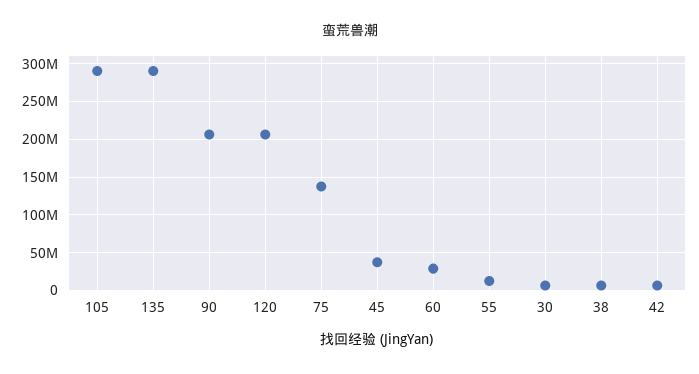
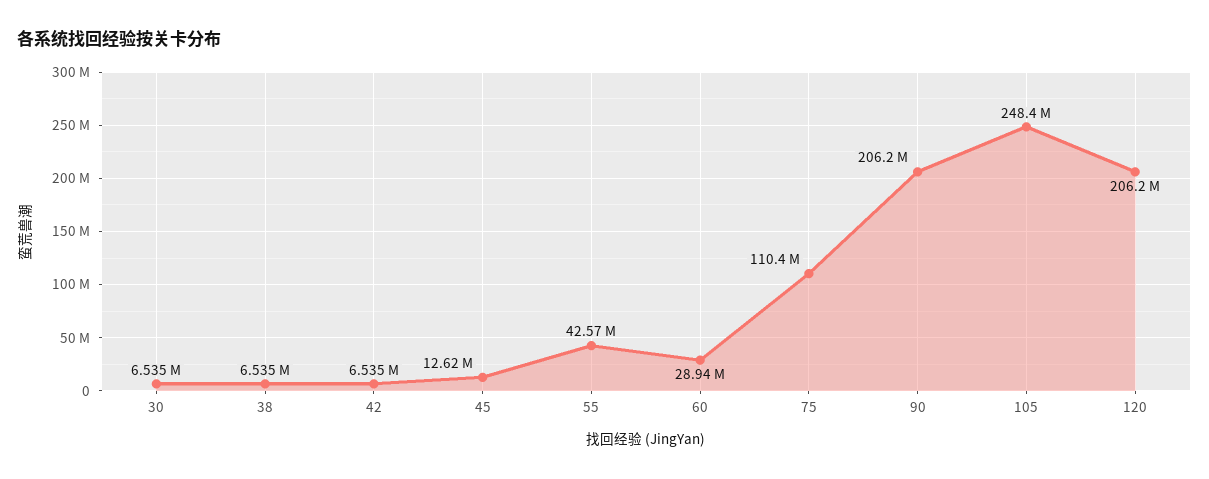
  {
-   "105": 290000000,
+   "105": 248400000,
-   "135": 290000000,
    "90": 206200000,
    "120": 206200000,
-   "75": 140000000,
+   "75": 110400000,
-   "45": 40000000,
+   "45": 12620000,
    "60": 28940000,
-   "55": 10000000,
+   "55": 42570000,
    "30": 6535000,
    "38": 6535000,
    "42": 6535000
  }

